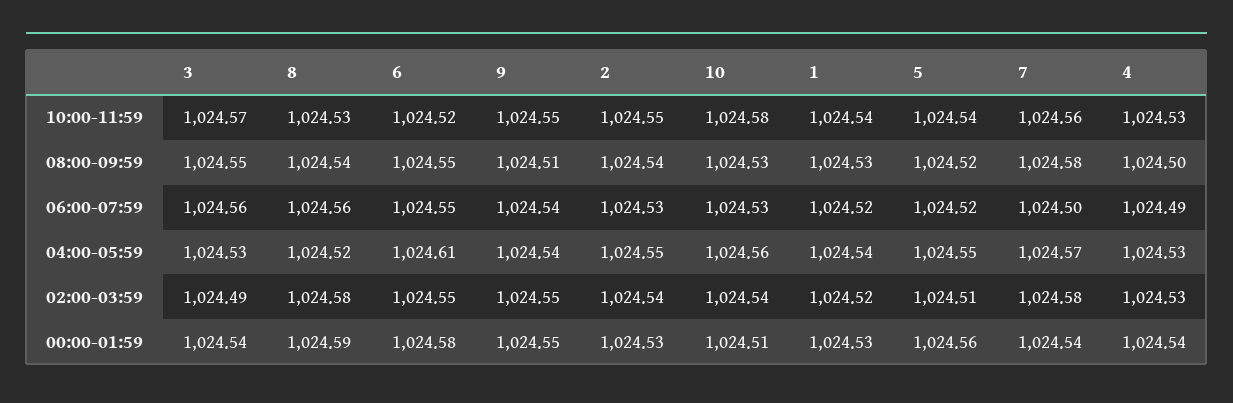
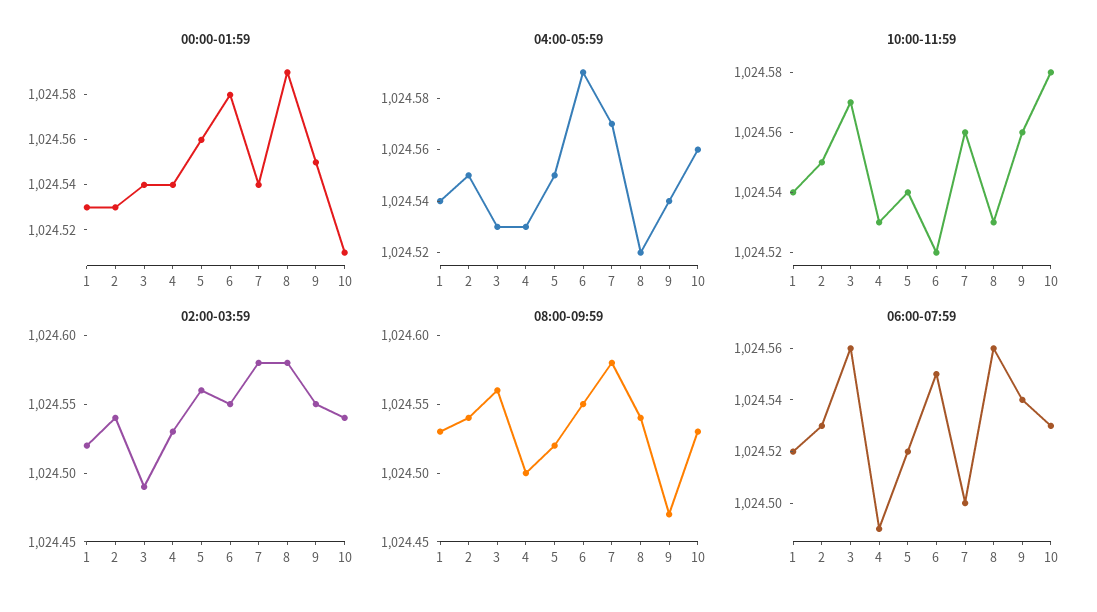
  {
    "10:00-11:59": {
      "3": 1024.57,
      "8": 1024.53,
      "6": 1024.52,
-     "9": 1024.55,
+     "9": 1024.56,
      "2": 1024.55,
      "10": 1024.58,
      "1": 1024.54,
      "5": 1024.54,
      "7": 1024.56,
      "4": 1024.53
    },
    "08:00-09:59": {
-     "3": 1024.55,
+     "3": 1024.56,
      "8": 1024.54,
      "6": 1024.55,
-     "9": 1024.51,
+     "9": 1024.47,
      "2": 1024.54,
      "10": 1024.53,
      "1": 1024.53,
      "5": 1024.52,
      "7": 1024.58,
      "4": 1024.5
    },
    "06:00-07:59": {
      "3": 1024.56,
      "8": 1024.56,
      "6": 1024.55,
      "9": 1024.54,
      "2": 1024.53,
      "10": 1024.53,
      "1": 1024.52,
      "5": 1024.52,
      "7": 1024.5,
      "4": 1024.49
    },
    "04:00-05:59": {
      "3": 1024.53,
      "8": 1024.52,
-     "6": 1024.61,
+     "6": 1024.59,
      "9": 1024.54,
      "2": 1024.55,
      "10": 1024.56,
      "1": 1024.54,
      "5": 1024.55,
      "7": 1024.57,
      "4": 1024.53
    },
    "02:00-03:59": {
      "3": 1024.49,
      "8": 1024.58,
      "6": 1024.55,
      "9": 1024.55,
      "2": 1024.54,
      "10": 1024.54,
      "1": 1024.52,
-     "5": 1024.51,
+     "5": 1024.56,
      "7": 1024.58,
      "4": 1024.53
    },
    "00:00-01:59": {
      "3": 1024.54,
      "8": 1024.59,
      "6": 1024.58,
      "9": 1024.55,
      "2": 1024.53,
      "10": 1024.51,
      "1": 1024.53,
      "5": 1024.56,
      "7": 1024.54,
      "4": 1024.54
    }
  }

